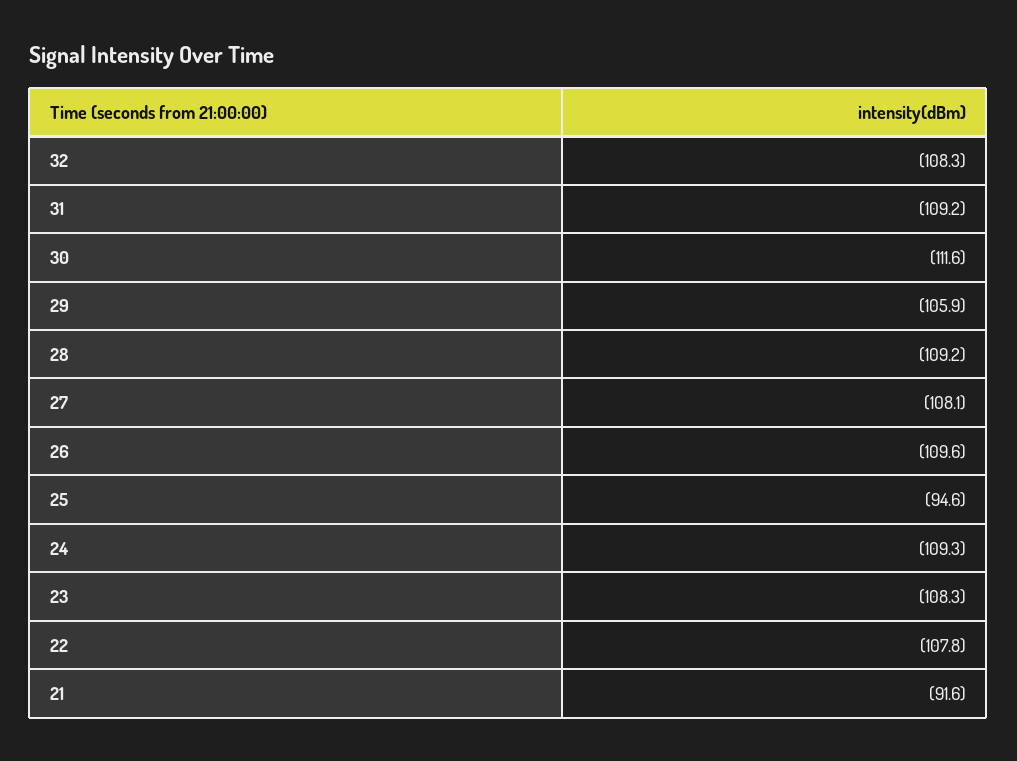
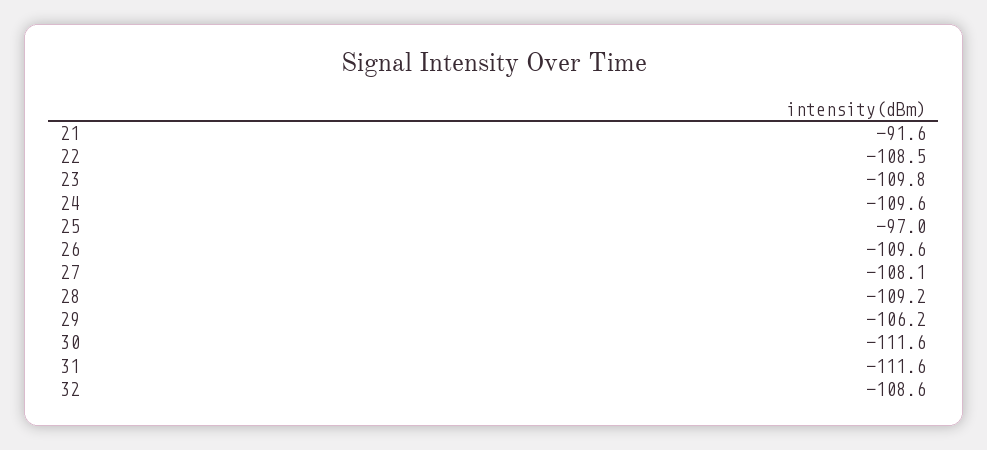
  {
-   "32": -108.3,
+   "32": -108.6,
-   "31": -109.2,
+   "31": -111.6,
    "30": -111.6,
-   "29": -105.9,
+   "29": -106.2,
    "28": -109.2,
    "27": -108.1,
    "26": -109.6,
-   "25": -94.6,
+   "25": -97,
-   "24": -109.3,
+   "24": -109.6,
-   "23": -108.3,
+   "23": -109.8,
-   "22": -107.8,
+   "22": -108.5,
    "21": -91.6
  }

